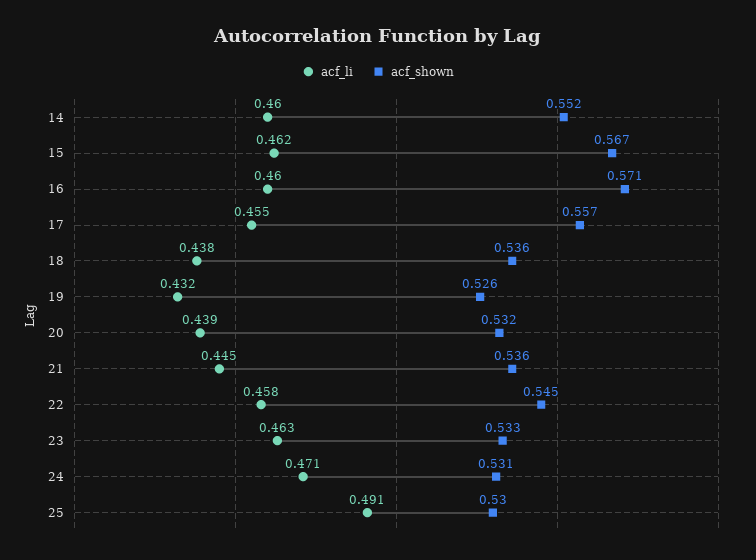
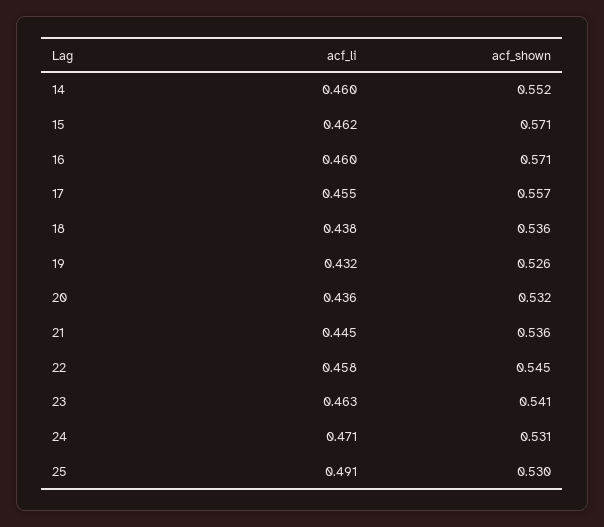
  {
    "acf_li": {
      "14": 0.46,
      "15": 0.462,
      "16": 0.46,
      "17": 0.455,
      "18": 0.438,
      "19": 0.432,
-     "20": 0.439,
+     "20": 0.436,
      "21": 0.445,
      "22": 0.458,
      "23": 0.463,
      "24": 0.471,
      "25": 0.491
    },
    "acf_shown": {
      "14": 0.552,
-     "15": 0.567,
+     "15": 0.571,
      "16": 0.571,
      "17": 0.557,
      "18": 0.536,
      "19": 0.526,
      "20": 0.532,
      "21": 0.536,
      "22": 0.545,
-     "23": 0.533,
+     "23": 0.541,
      "24": 0.531,
      "25": 0.53
    }
  }

